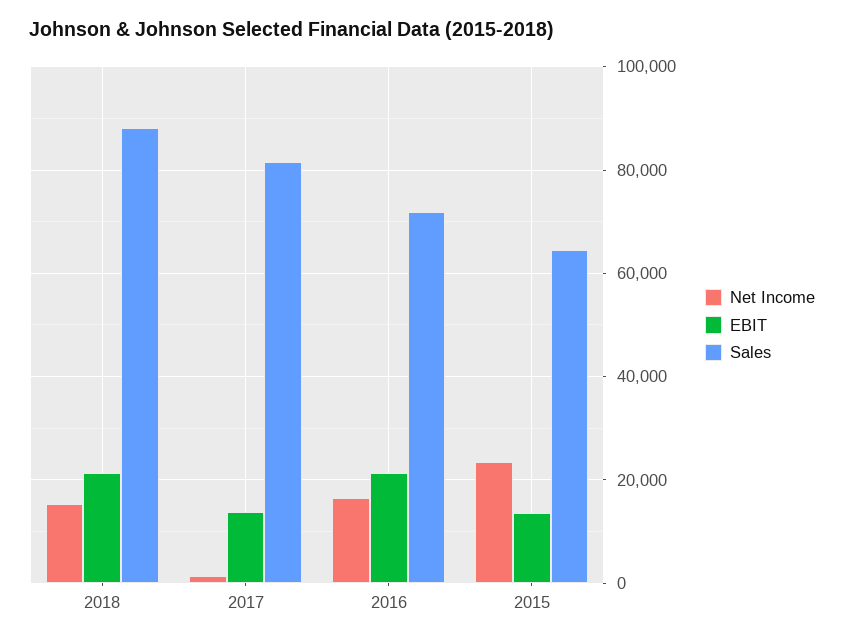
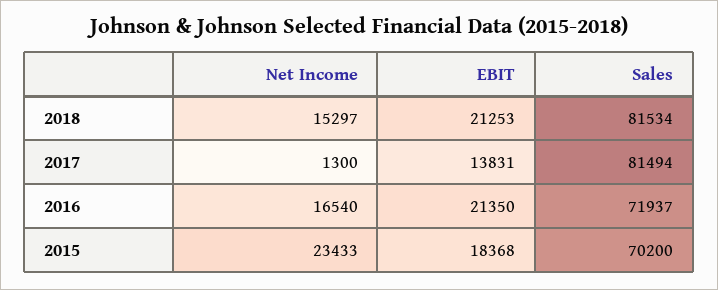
  {
    "Net Income": {
      "2018": 15297,
      "2017": 1300,
      "2016": 16540,
      "2015": 23433
    },
    "EBIT": {
      "2018": 21253,
      "2017": 13831,
      "2016": 21350,
-     "2015": 14000
+     "2015": 18368
    },
    "Sales": {
-     "2018": 88000,
+     "2018": 81534,
      "2017": 81494,
      "2016": 71937,
-     "2015": 64000
+     "2015": 70200
    }
  }

